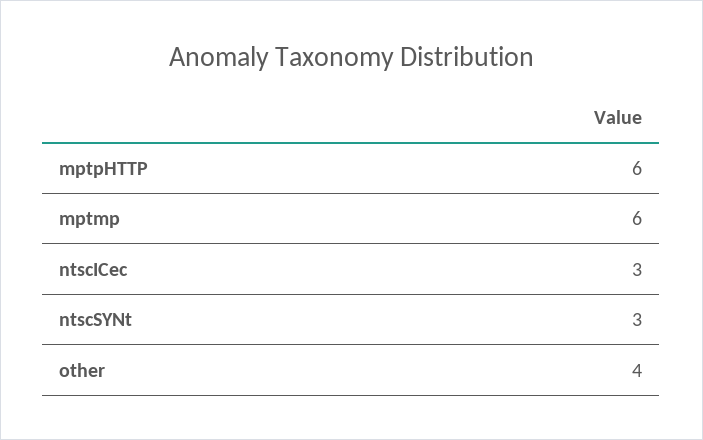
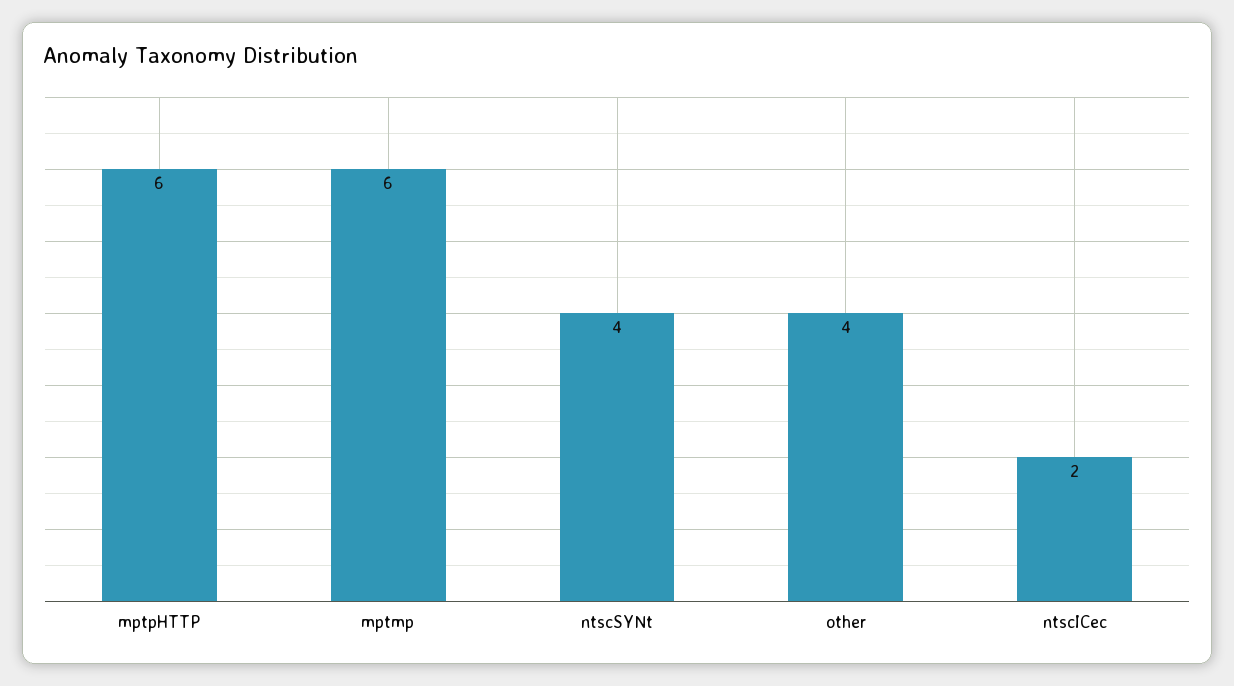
  {
    "mptpHTTP": 6,
    "mptmp": 6,
-   "ntscICec": 3,
+   "ntscICec": 2,
-   "ntscSYNt": 3,
+   "ntscSYNt": 4,
    "other": 4
  }

